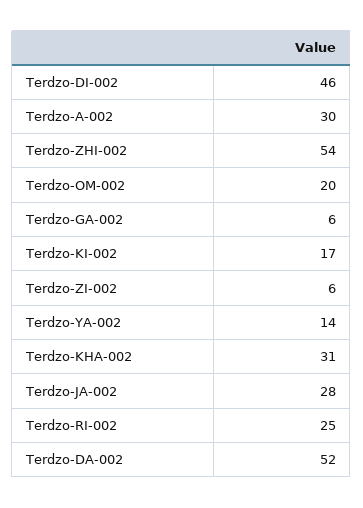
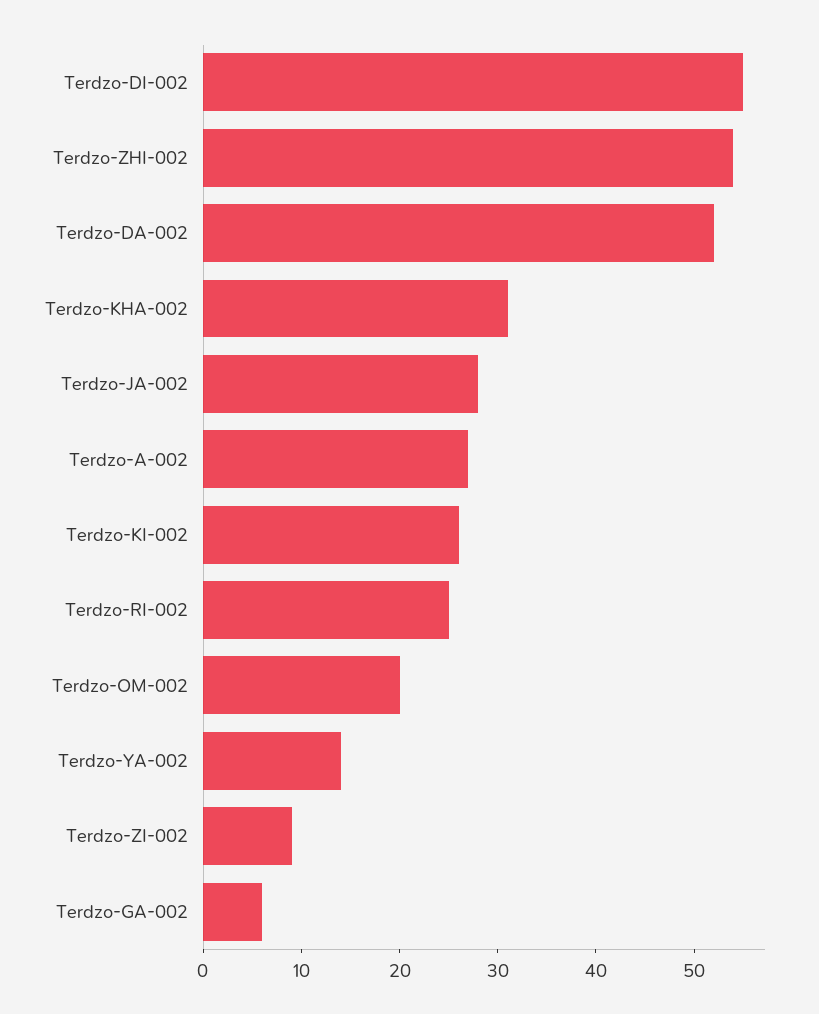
  {
-   "Terdzo-DI-002": 46,
+   "Terdzo-DI-002": 55,
-   "Terdzo-A-002": 30,
+   "Terdzo-A-002": 27,
    "Terdzo-ZHI-002": 54,
    "Terdzo-OM-002": 20,
    "Terdzo-GA-002": 6,
-   "Terdzo-KI-002": 17,
+   "Terdzo-KI-002": 26,
-   "Terdzo-ZI-002": 6,
+   "Terdzo-ZI-002": 9,
    "Terdzo-YA-002": 14,
    "Terdzo-KHA-002": 31,
    "Terdzo-JA-002": 28,
    "Terdzo-RI-002": 25,
    "Terdzo-DA-002": 52
  }

